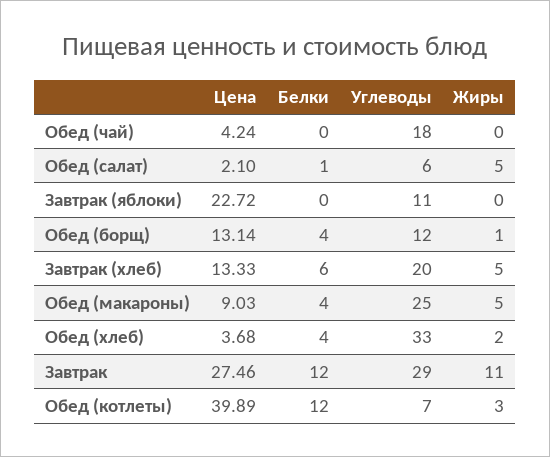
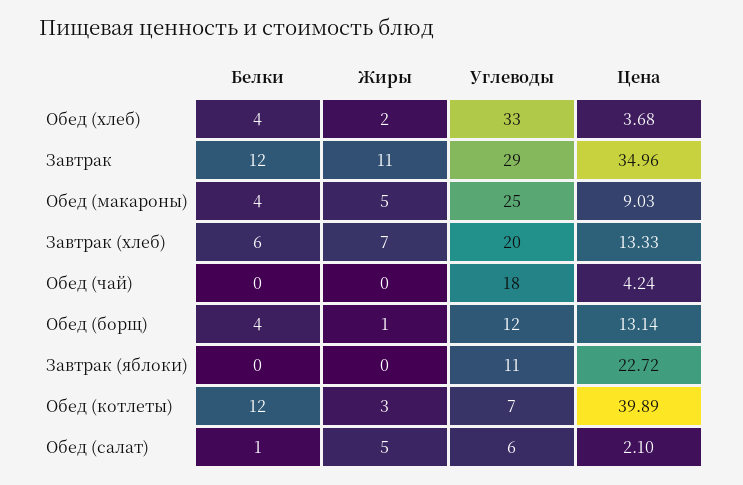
  {
    "Цена": {
      "Обед (чай)": 4.24,
      "Обед (салат)": 2.1,
      "Завтрак (яблоки)": 22.72,
      "Обед (борщ)": 13.14,
      "Завтрак (хлеб)": 13.33,
      "Обед (макароны)": 9.03,
      "Обед (хлеб)": 3.68,
-     "Завтрак": 27.46,
+     "Завтрак": 34.96,
      "Обед (котлеты)": 39.89
    },
    "Белки": {
      "Обед (чай)": 0,
      "Обед (салат)": 1,
      "Завтрак (яблоки)": 0,
      "Обед (борщ)": 4,
      "Завтрак (хлеб)": 6,
      "Обед (макароны)": 4,
      "Обед (хлеб)": 4,
      "Завтрак": 12,
      "Обед (котлеты)": 12
    },
    "Углеводы": {
      "Обед (чай)": 18,
      "Обед (салат)": 6,
      "Завтрак (яблоки)": 11,
      "Обед (борщ)": 12,
      "Завтрак (хлеб)": 20,
      "Обед (макароны)": 25,
      "Обед (хлеб)": 33,
      "Завтрак": 29,
      "Обед (котлеты)": 7
    },
    "Жиры": {
      "Обед (чай)": 0,
      "Обед (салат)": 5,
      "Завтрак (яблоки)": 0,
      "Обед (борщ)": 1,
-     "Завтрак (хлеб)": 5,
+     "Завтрак (хлеб)": 7,
      "Обед (макароны)": 5,
      "Обед (хлеб)": 2,
      "Завтрак": 11,
      "Обед (котлеты)": 3
    }
  }

